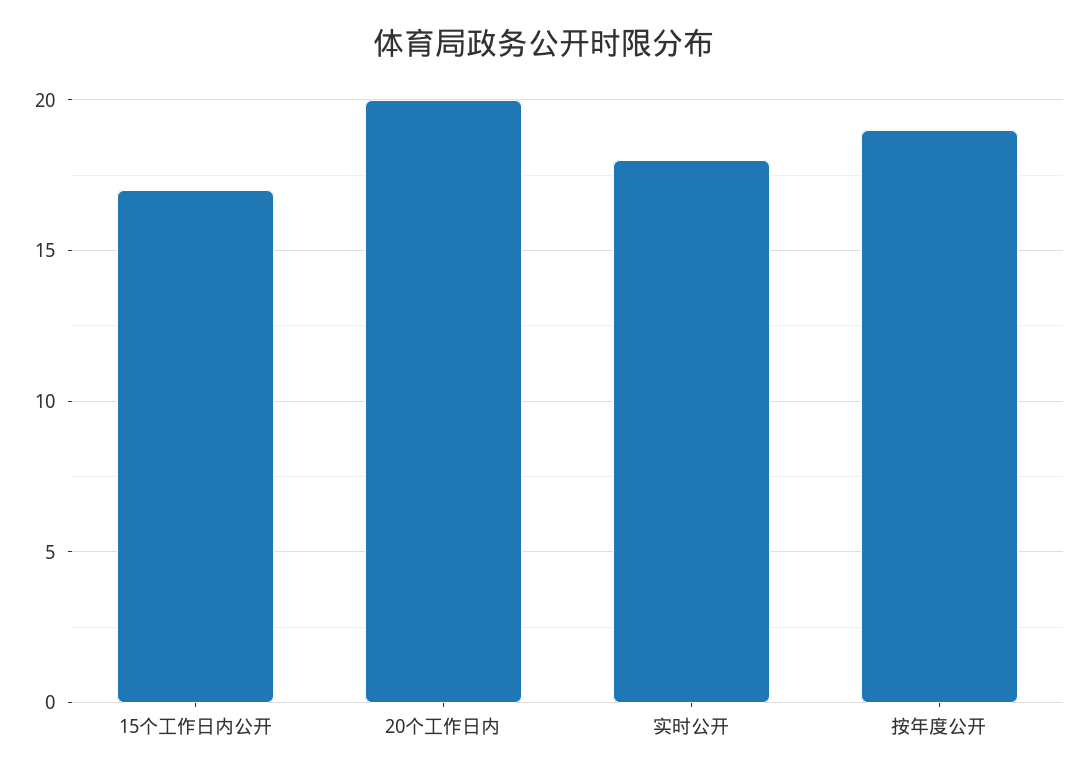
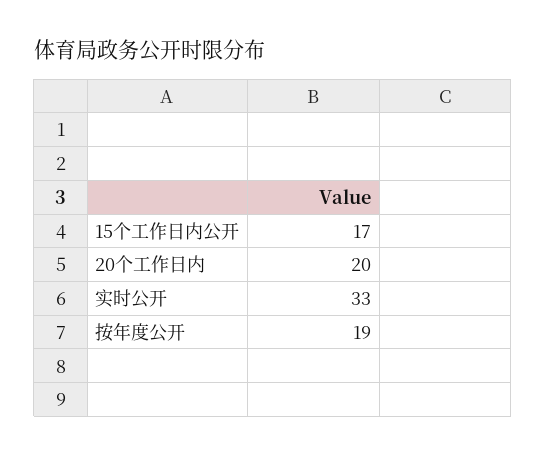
  {
    "15个工作日内公开": 17,
    "20个工作日内": 20,
-   "实时公开": 18,
+   "实时公开": 33,
    "按年度公开": 19
  }

